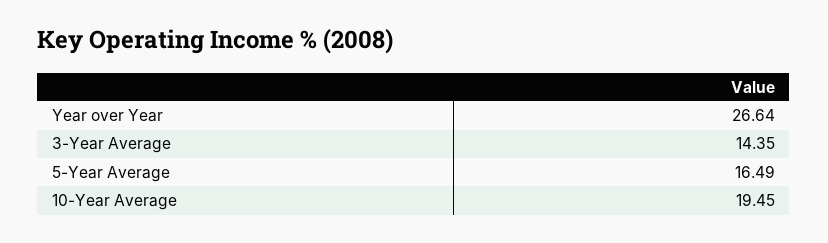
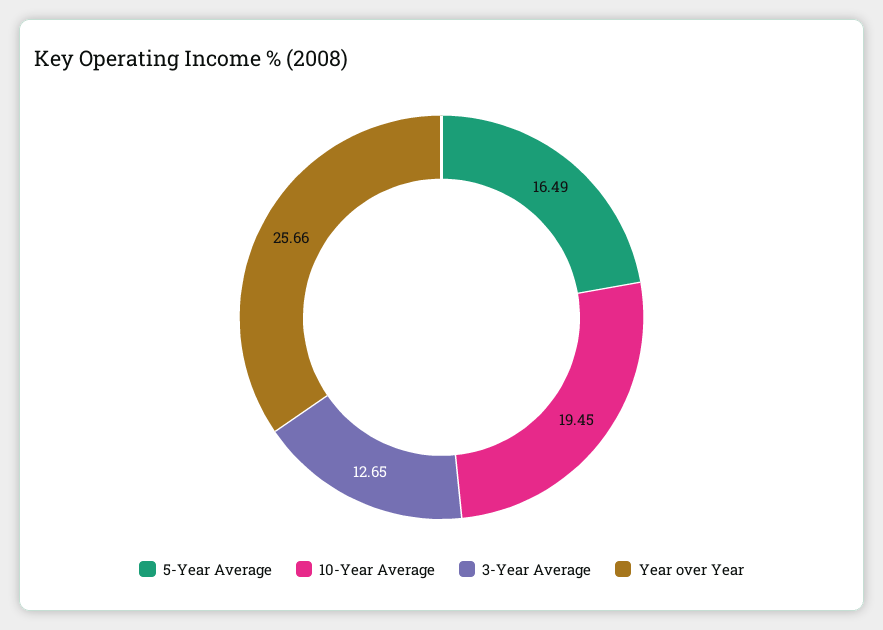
  {
-   "Year over Year": 26.64,
+   "Year over Year": 25.66,
-   "3-Year Average": 14.35,
+   "3-Year Average": 12.65,
    "5-Year Average": 16.49,
    "10-Year Average": 19.45
  }

